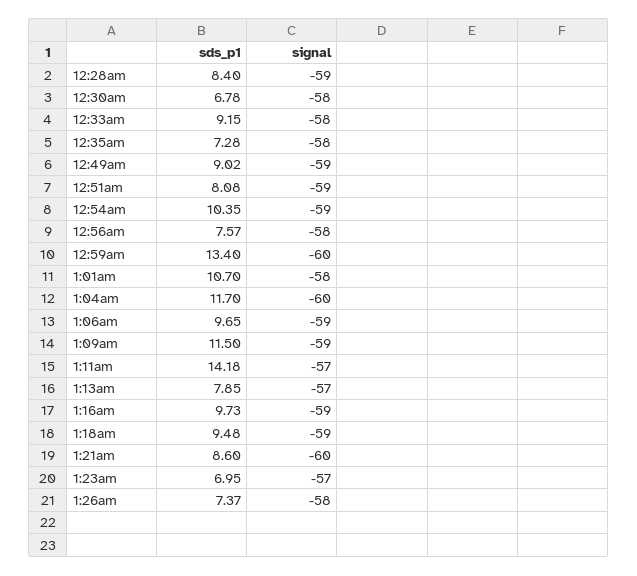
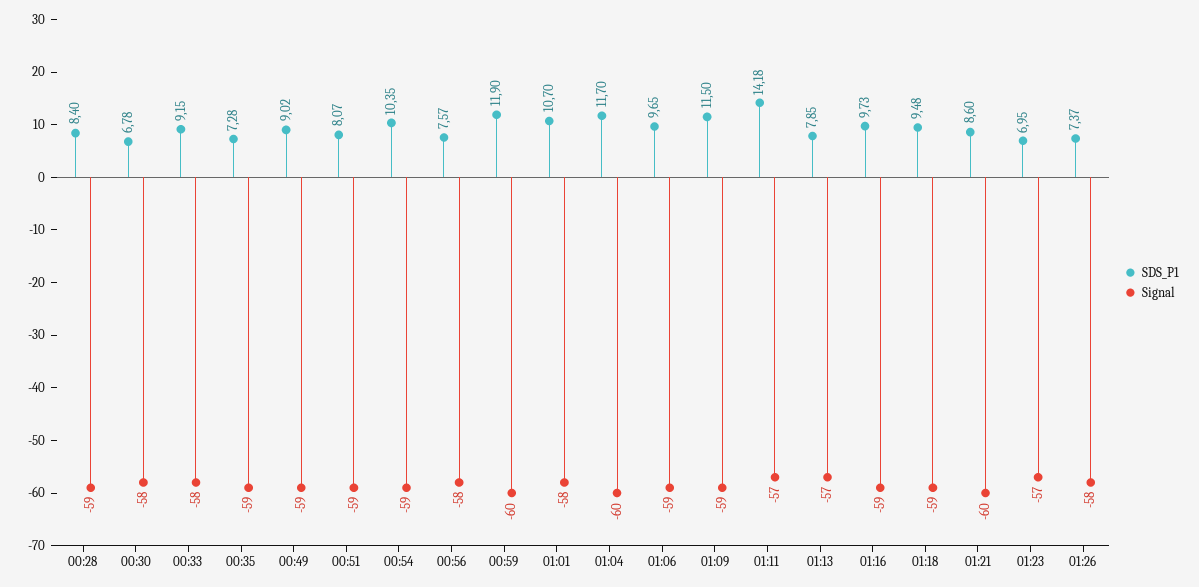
  {
    "sds_p1": {
      "12:28am": 8.4,
      "12:30am": 6.78,
      "12:33am": 9.15,
      "12:35am": 7.28,
      "12:49am": 9.02,
-     "12:51am": 8.08,
+     "12:51am": 8.07,
      "12:54am": 10.35,
      "12:56am": 7.57,
-     "12:59am": 13.4,
+     "12:59am": 11.9,
      "1:01am": 10.7,
      "1:04am": 11.7,
      "1:06am": 9.65,
      "1:09am": 11.5,
      "1:11am": 14.18,
      "1:13am": 7.85,
      "1:16am": 9.73,
      "1:18am": 9.48,
      "1:21am": 8.6,
      "1:23am": 6.95,
      "1:26am": 7.37
    },
    "signal": {
      "12:28am": -59,
      "12:30am": -58,
      "12:33am": -58,
-     "12:35am": -58,
+     "12:35am": -59,
      "12:49am": -59,
      "12:51am": -59,
      "12:54am": -59,
      "12:56am": -58,
      "12:59am": -60,
      "1:01am": -58,
      "1:04am": -60,
      "1:06am": -59,
      "1:09am": -59,
      "1:11am": -57,
      "1:13am": -57,
      "1:16am": -59,
      "1:18am": -59,
      "1:21am": -60,
      "1:23am": -57,
      "1:26am": -58
    }
  }

